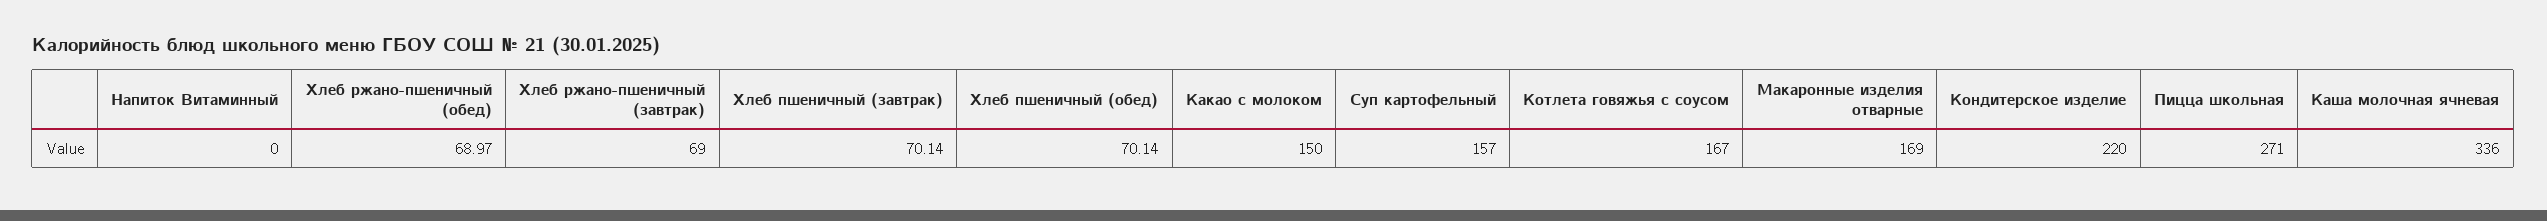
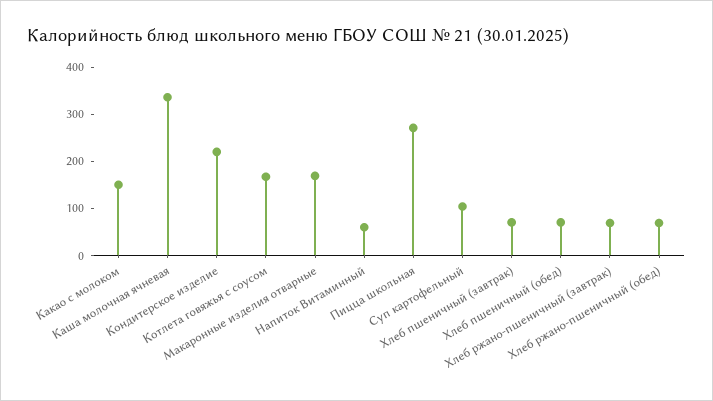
  {
-   "Напиток Витаминный": 0,
+   "Напиток Витаминный": 60,
    "Хлеб ржано-пшеничный (обед)": 68.97,
    "Хлеб ржано-пшеничный (завтрак)": 69,
    "Хлеб пшеничный (завтрак)": 70.14,
    "Хлеб пшеничный (обед)": 70.14,
    "Какао с молоком": 150,
-   "Суп картофельный": 157,
+   "Суп картофельный": 100,
    "Котлета говяжья с соусом": 167,
    "Макаронные изделия отварные": 169,
    "Кондитерское изделие": 220,
    "Пицца школьная": 271,
    "Каша молочная ячневая": 336
  }

